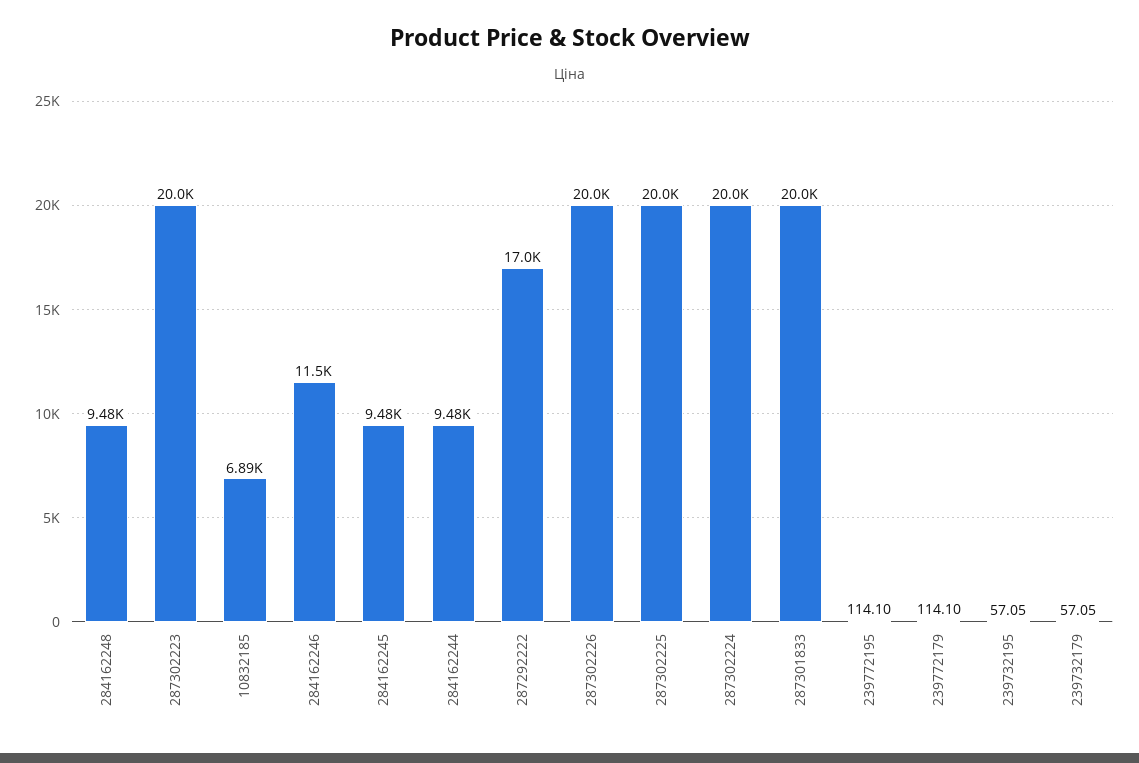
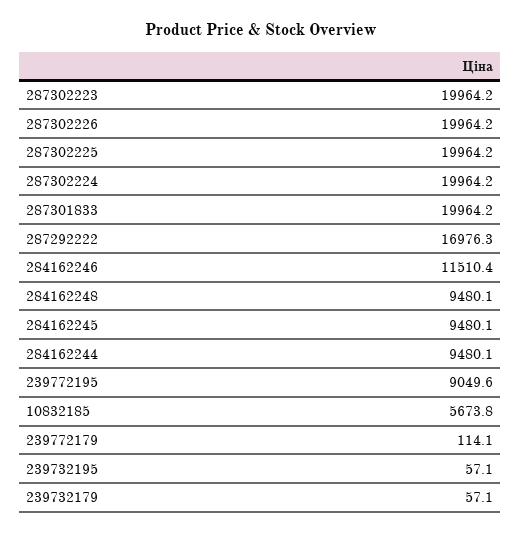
  {
    "284162248": 9480.1,
    "287302223": 19964.2,
-   "10832185": 6890,
+   "10832185": 5673.8,
    "284162246": 11510.4,
    "284162245": 9480.1,
    "284162244": 9480.1,
    "287292222": 16976.3,
    "287302226": 19964.2,
    "287302225": 19964.2,
    "287302224": 19964.2,
    "287301833": 19964.2,
-   "239772195": 114.1,
+   "239772195": 9049.6,
    "239772179": 114.1,
    "239732195": 57.05,
    "239732179": 57.05
  }

